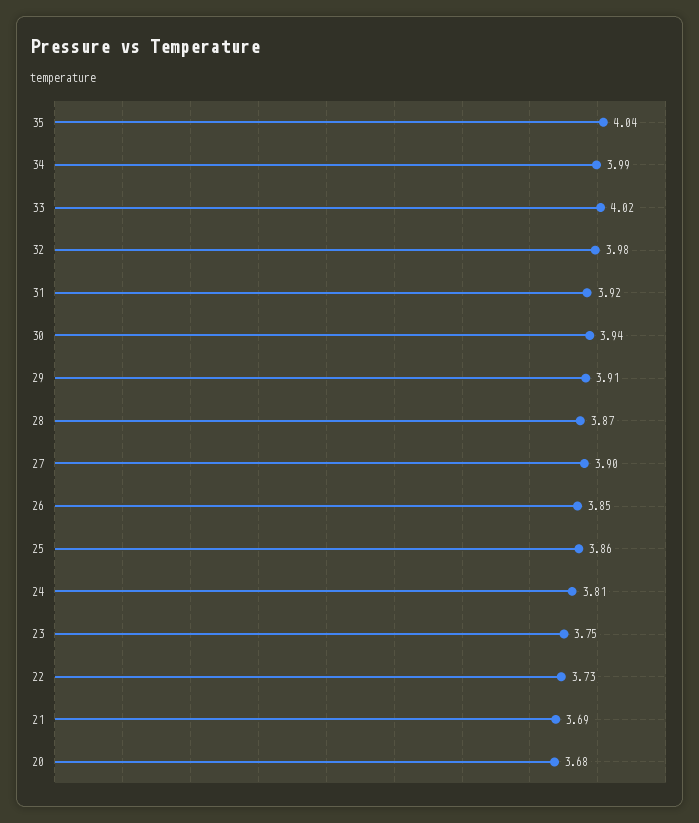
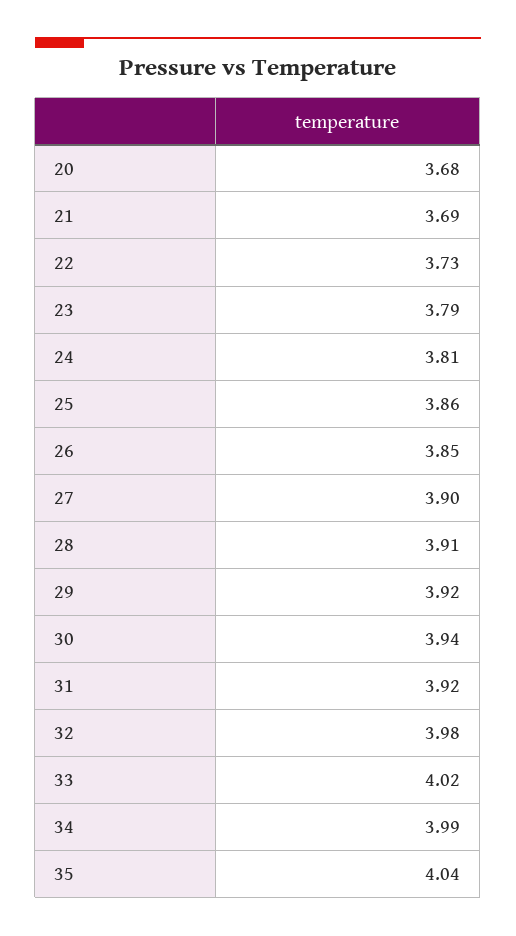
  {
    "35": 4.04,
    "34": 3.99,
    "33": 4.02,
    "32": 3.98,
    "31": 3.92,
    "30": 3.94,
-   "29": 3.91,
+   "29": 3.92,
-   "28": 3.87,
+   "28": 3.91,
    "27": 3.9,
    "26": 3.85,
    "25": 3.86,
    "24": 3.81,
-   "23": 3.75,
+   "23": 3.79,
    "22": 3.73,
    "21": 3.69,
    "20": 3.68
  }

